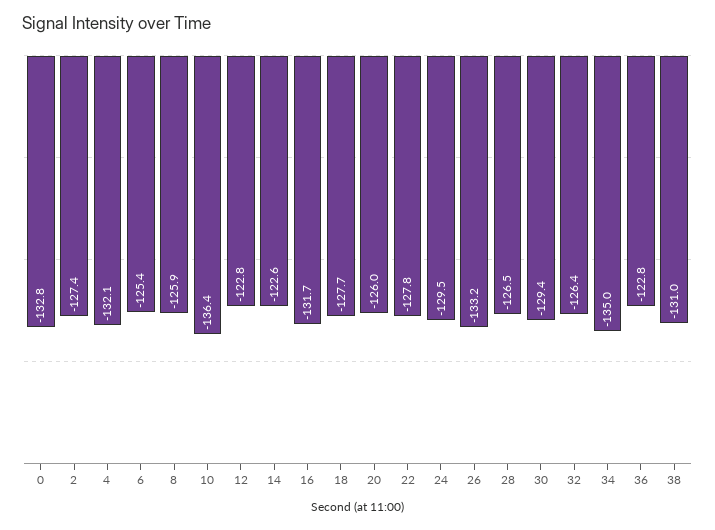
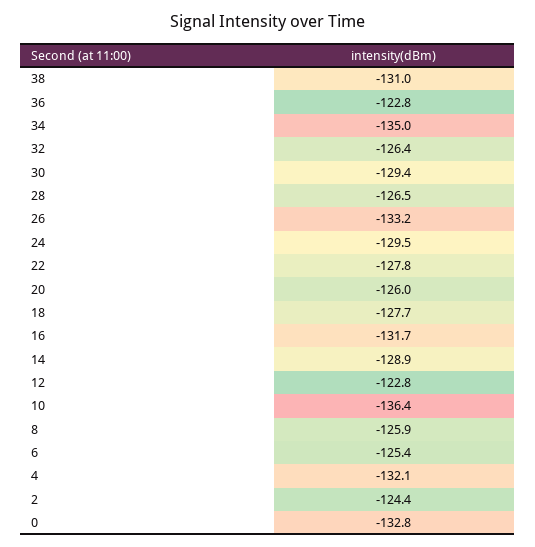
  {
    "0": -132.8,
-   "2": -127.4,
+   "2": -124.4,
    "4": -132.1,
    "6": -125.4,
    "8": -125.9,
    "10": -136.4,
    "12": -122.8,
-   "14": -122.6,
+   "14": -128.9,
    "16": -131.7,
    "18": -127.7,
    "20": -126,
    "22": -127.8,
    "24": -129.5,
    "26": -133.2,
    "28": -126.5,
    "30": -129.4,
    "32": -126.4,
    "34": -135,
    "36": -122.8,
    "38": -131
  }

